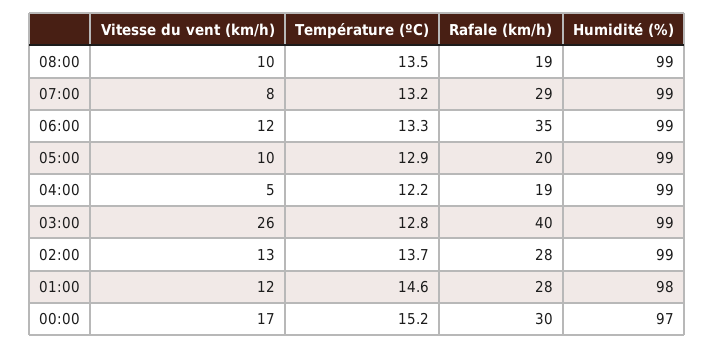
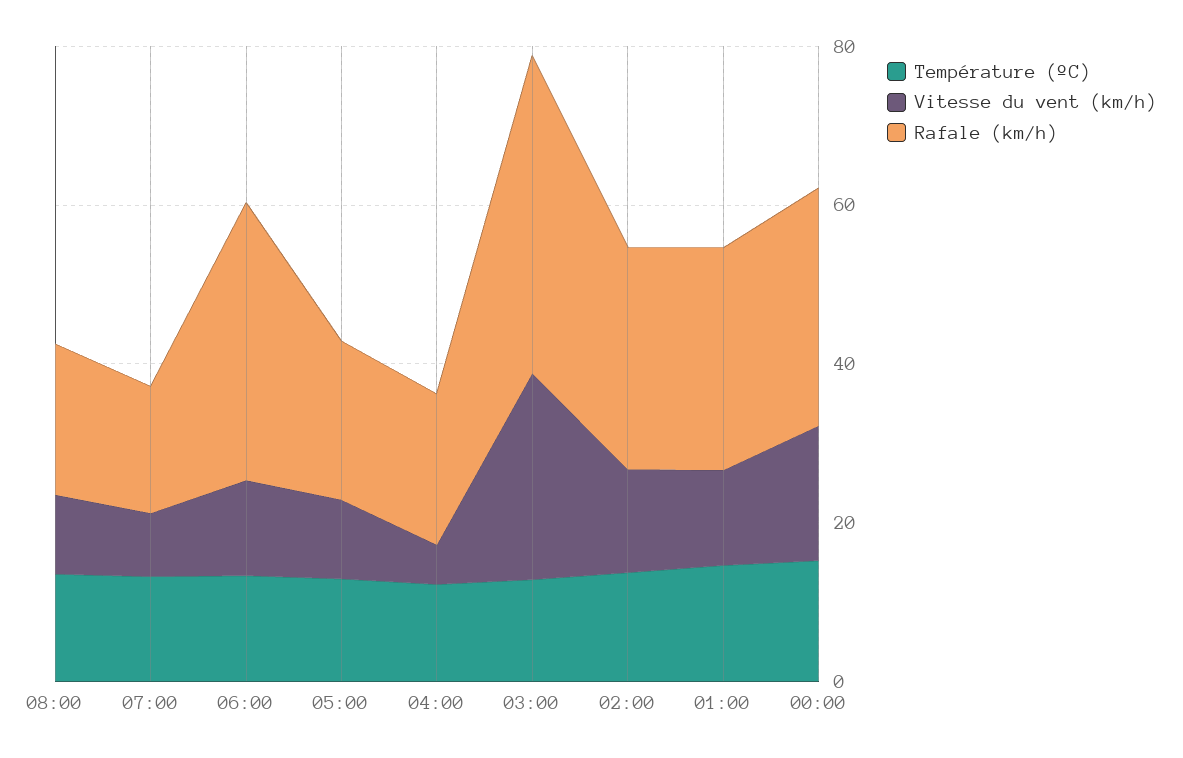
  {
    "Vitesse du vent (km/h)": {
      "08:00": 10,
      "07:00": 8,
      "06:00": 12,
      "05:00": 10,
      "04:00": 5,
      "03:00": 26,
      "02:00": 13,
      "01:00": 12,
      "00:00": 17
    },
    "Température (ºC)": {
      "08:00": 13.5,
      "07:00": 13.2,
      "06:00": 13.3,
      "05:00": 12.9,
      "04:00": 12.2,
      "03:00": 12.8,
      "02:00": 13.7,
      "01:00": 14.6,
      "00:00": 15.2
    },
    "Rafale (km/h)": {
      "08:00": 19,
-     "07:00": 29,
+     "07:00": 15,
      "06:00": 35,
      "05:00": 20,
      "04:00": 19,
      "03:00": 40,
      "02:00": 28,
      "01:00": 28,
      "00:00": 30
-   },
+   }
-   "Humidité (%)": {
-     "08:00": 99,
-     "07:00": 99,
-     "06:00": 99,
-     "05:00": 99,
-     "04:00": 99,
-     "03:00": 99,
-     "02:00": 99,
-     "01:00": 98,
-     "00:00": 97
-   }
  }

